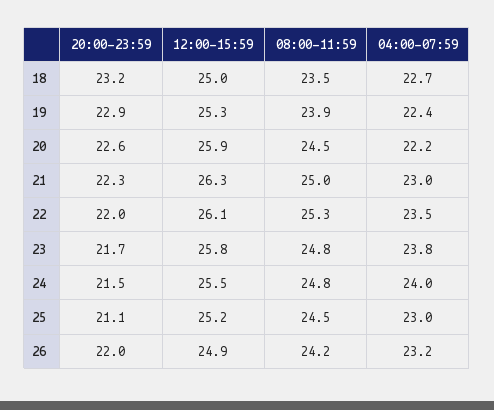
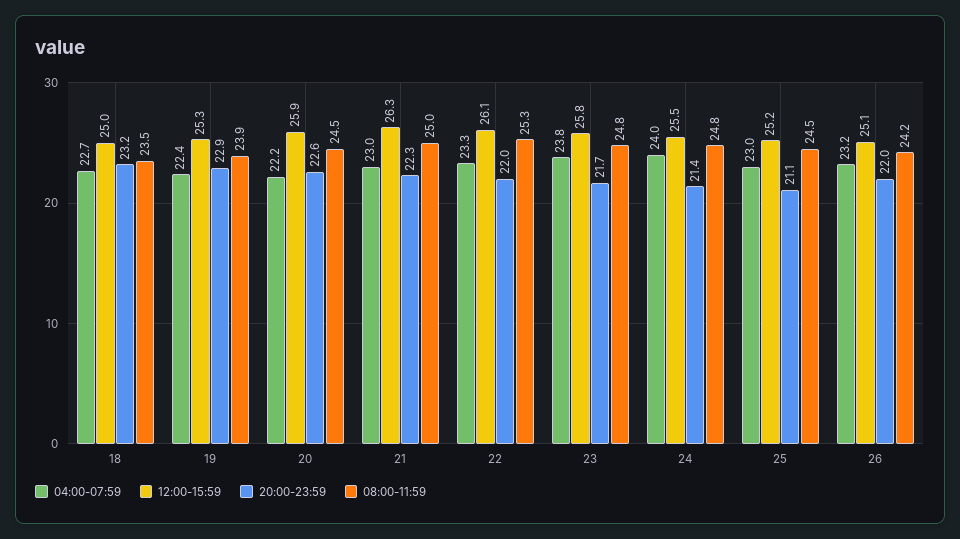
  {
    "20:00-23:59": {
      "18": 23.2,
      "19": 22.9,
      "20": 22.6,
      "21": 22.3,
      "22": 22,
      "23": 21.7,
-     "24": 21.5,
+     "24": 21.4,
      "25": 21.1,
      "26": 22
    },
    "12:00-15:59": {
      "18": 25,
      "19": 25.3,
      "20": 25.9,
      "21": 26.3,
      "22": 26.1,
      "23": 25.8,
      "24": 25.5,
      "25": 25.2,
-     "26": 24.9
+     "26": 25.1
    },
    "08:00-11:59": {
      "18": 23.5,
      "19": 23.9,
      "20": 24.5,
      "21": 25,
      "22": 25.3,
      "23": 24.8,
      "24": 24.8,
      "25": 24.5,
      "26": 24.2
    },
    "04:00-07:59": {
      "18": 22.7,
      "19": 22.4,
      "20": 22.2,
      "21": 23,
-     "22": 23.5,
+     "22": 23.3,
      "23": 23.8,
      "24": 24,
      "25": 23,
      "26": 23.2
    }
  }

